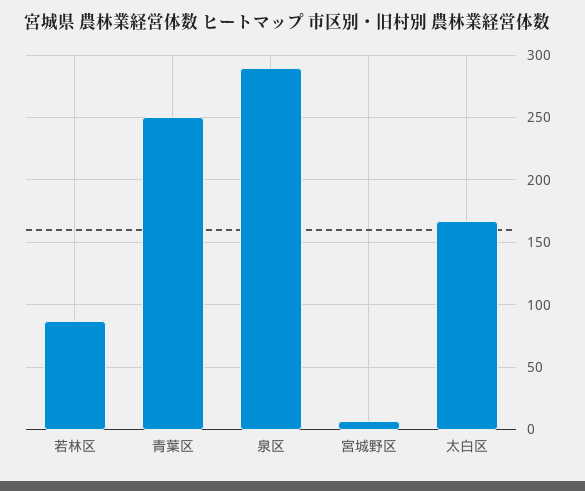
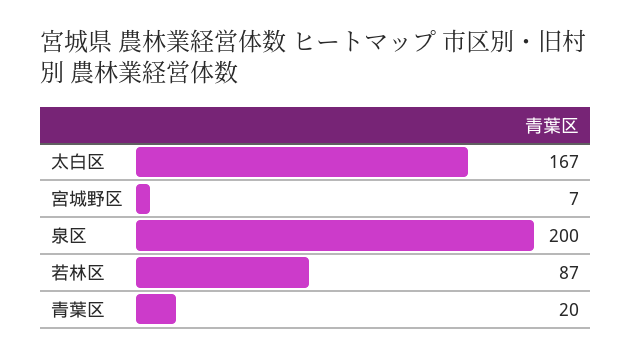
  {
    "若林区": 87,
-   "青葉区": 250,
+   "青葉区": 20,
-   "泉区": 290,
+   "泉区": 200,
    "宮城野区": 7,
    "太白区": 167
  }

